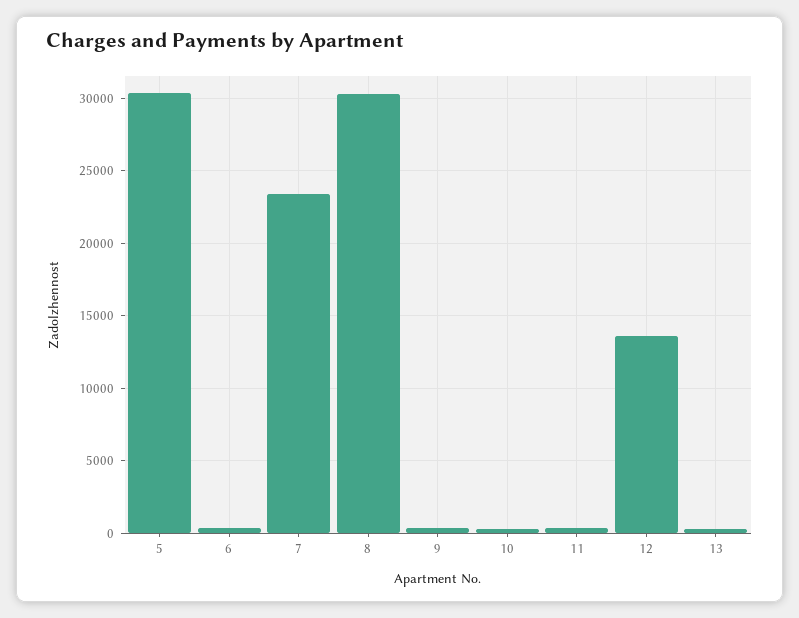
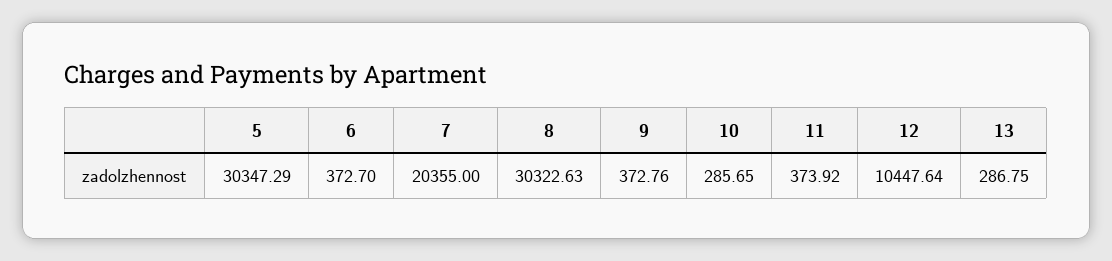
  {
    "5": 30347.29,
    "6": 372.7,
-   "7": 23500,
+   "7": 20355,
    "8": 30322.63,
    "9": 372.76,
    "10": 285.65,
    "11": 373.92,
-   "12": 13500,
+   "12": 10447.64,
    "13": 286.75
  }

